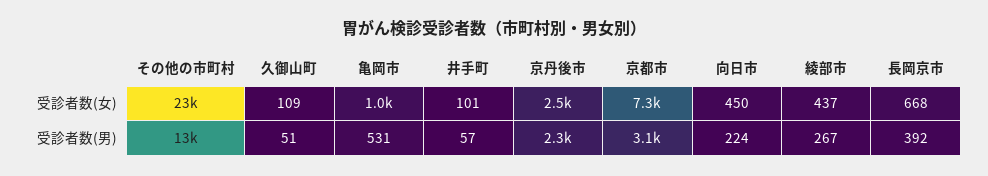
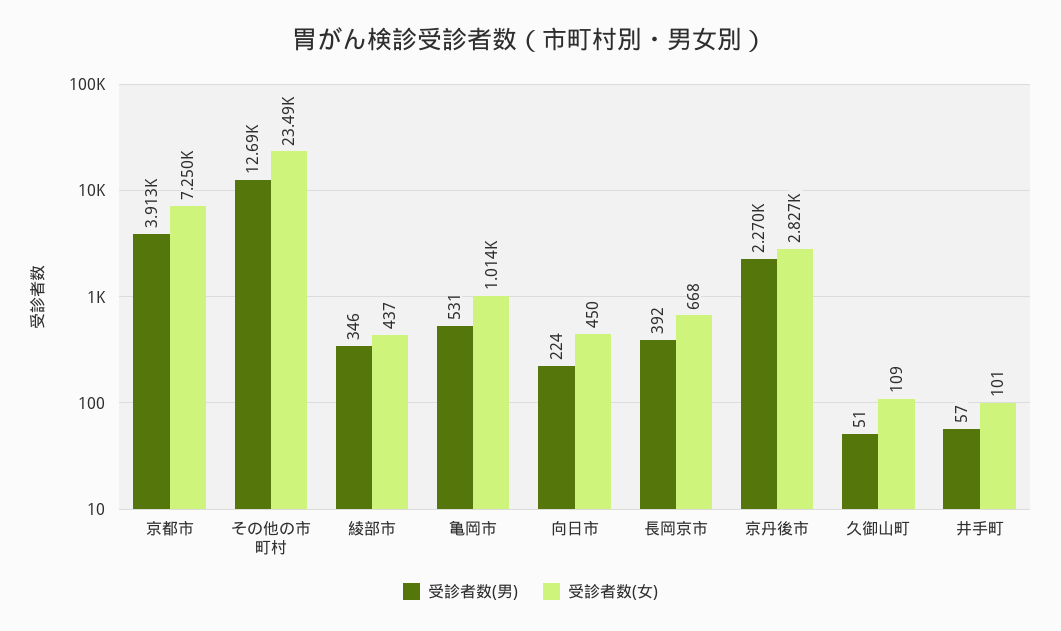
  {
    "受診者数(女)": {
      "その他の市町村": 23490,
      "久御山町": 109,
      "亀岡市": 1014,
      "井手町": 101,
-     "京丹後市": 2500,
+     "京丹後市": 2827,
      "京都市": 7250,
      "向日市": 450,
      "綾部市": 437,
      "長岡京市": 668
    },
    "受診者数(男)": {
      "その他の市町村": 12690,
      "久御山町": 51,
      "亀岡市": 531,
      "井手町": 57,
      "京丹後市": 2270,
-     "京都市": 3100,
+     "京都市": 3913,
      "向日市": 224,
-     "綾部市": 267,
+     "綾部市": 346,
      "長岡京市": 392
    }
  }

